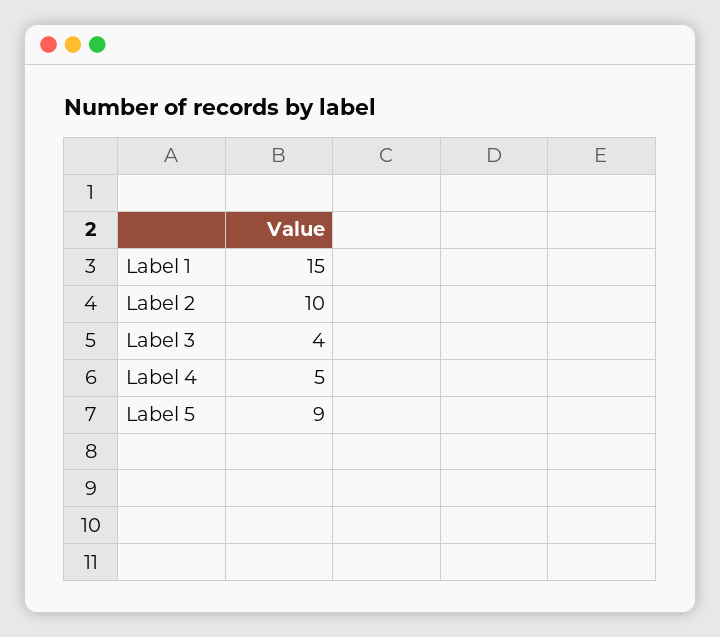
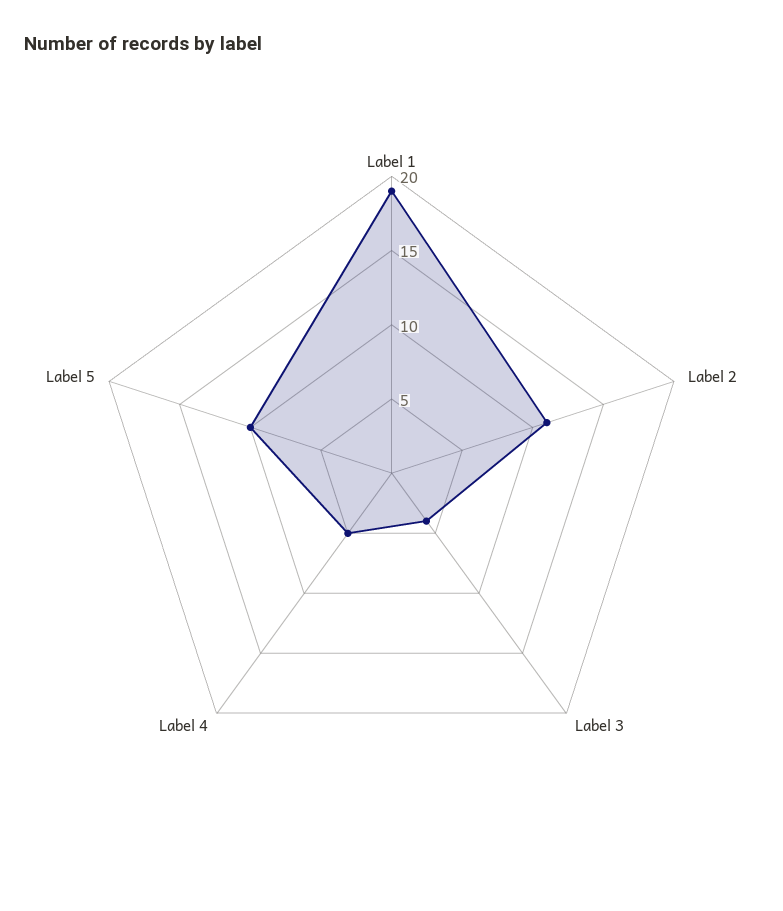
  {
-   "Label 1": 15,
+   "Label 1": 19,
-   "Label 2": 10,
+   "Label 2": 11,
    "Label 3": 4,
    "Label 4": 5,
-   "Label 5": 9
+   "Label 5": 10
  }

